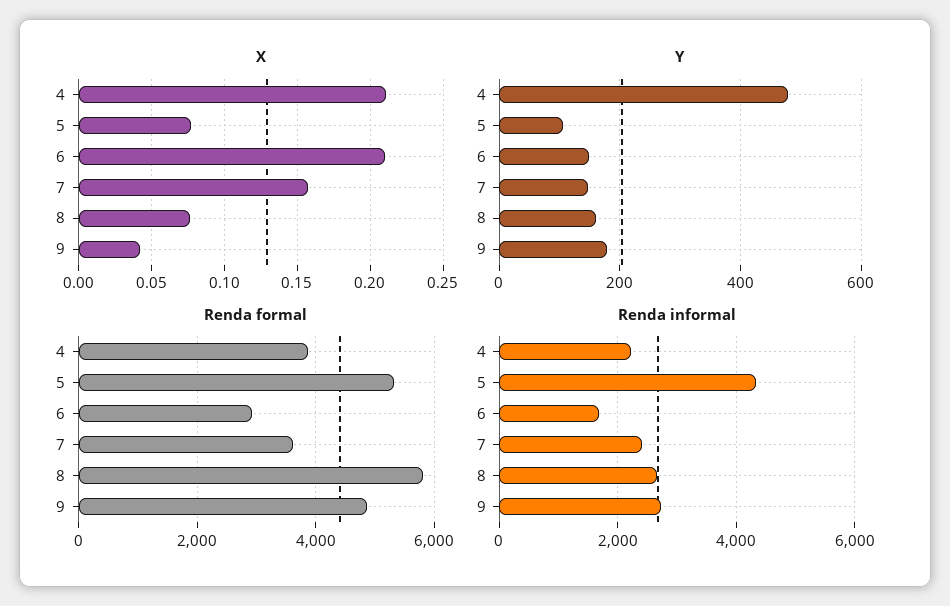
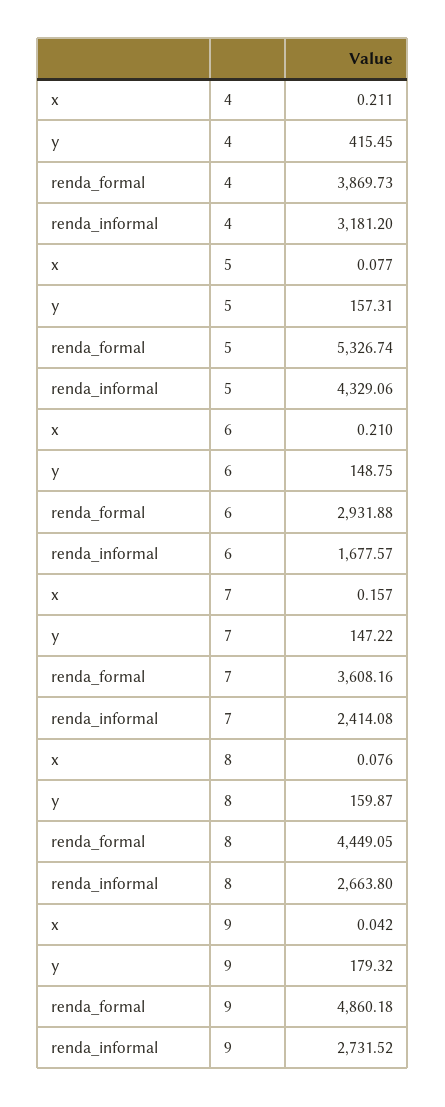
  {
    "X": {
      "4": 0.211,
      "5": 0.077,
      "6": 0.21,
      "7": 0.157,
      "8": 0.076,
      "9": 0.042
    },
    "Y": {
-     "4": 480,
+     "4": 415.45,
-     "5": 100,
+     "5": 157.31,
      "6": 148.75,
      "7": 147.22,
      "8": 159.87,
      "9": 179.32
    },
    "Renda formal": {
      "4": 3869.73,
      "5": 5326.74,
      "6": 2931.88,
      "7": 3608.16,
-     "8": 5800,
+     "8": 4449.05,
      "9": 4860.18
    },
    "Renda informal": {
-     "4": 2200,
+     "4": 3181.2,
      "5": 4329.06,
      "6": 1677.57,
      "7": 2414.08,
      "8": 2663.8,
      "9": 2731.52
    }
  }

